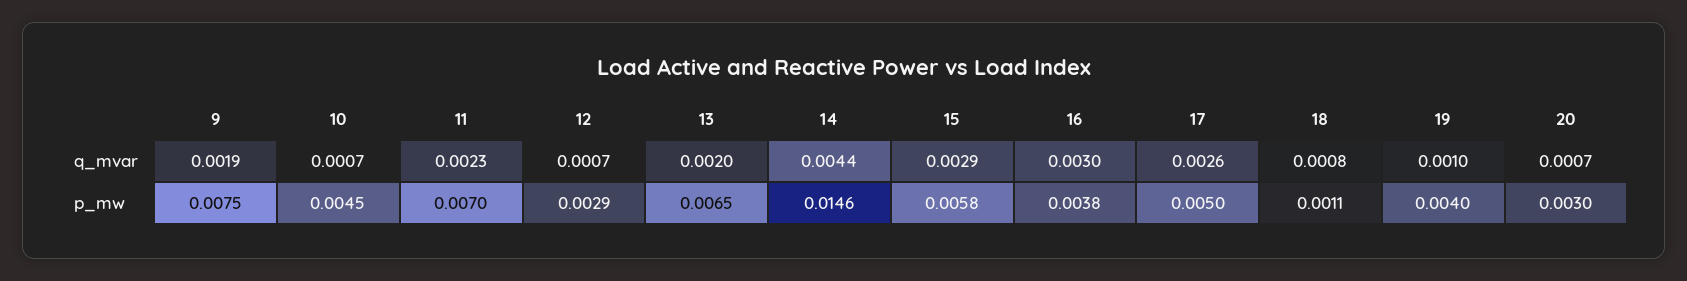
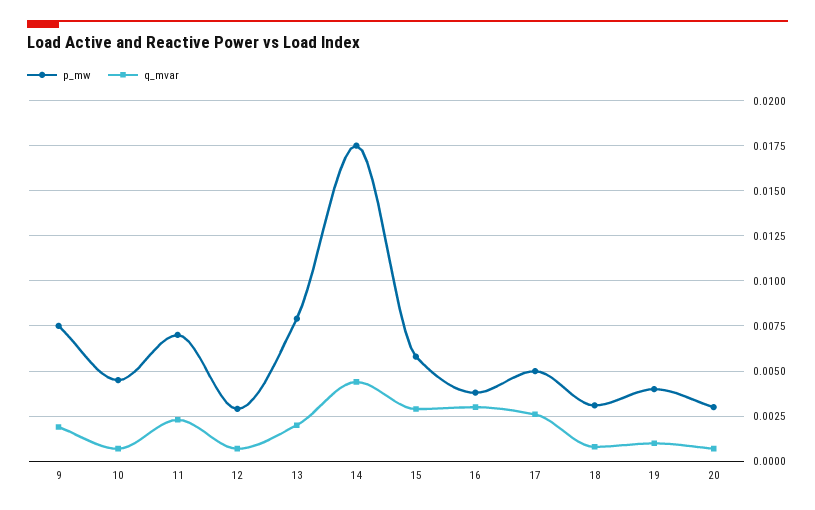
  {
    "q_mvar": {
      "9": 0.0019,
      "10": 0.0007,
      "11": 0.0023,
      "12": 0.0007,
      "13": 0.002,
      "14": 0.0044,
      "15": 0.0029,
      "16": 0.003,
      "17": 0.0026,
      "18": 0.0008,
      "19": 0.001,
      "20": 0.0007
    },
    "p_mw": {
      "9": 0.0075,
      "10": 0.0045,
      "11": 0.007,
      "12": 0.0029,
-     "13": 0.0065,
+     "13": 0.008,
-     "14": 0.0146,
+     "14": 0.0175,
      "15": 0.0058,
      "16": 0.0038,
      "17": 0.005,
-     "18": 0.0011,
+     "18": 0.003,
      "19": 0.004,
      "20": 0.003
    }
  }

